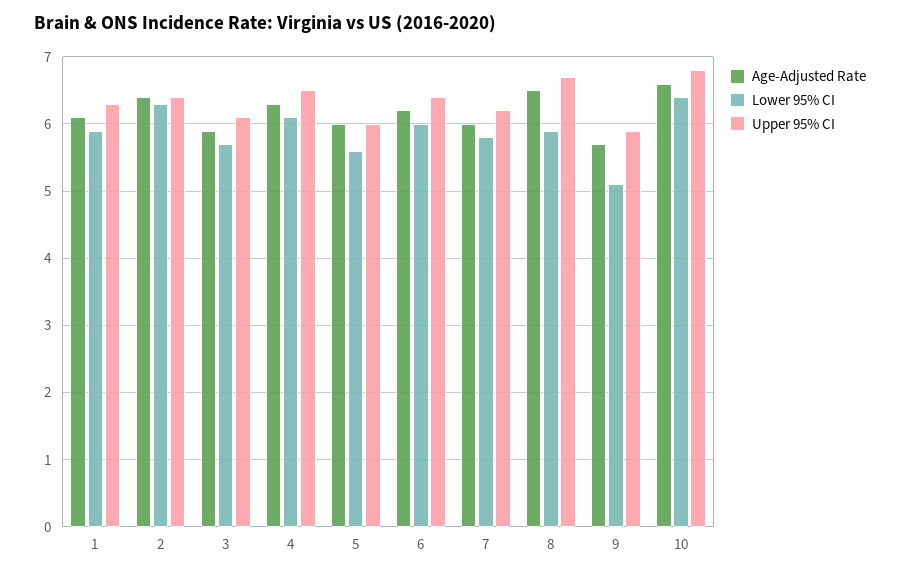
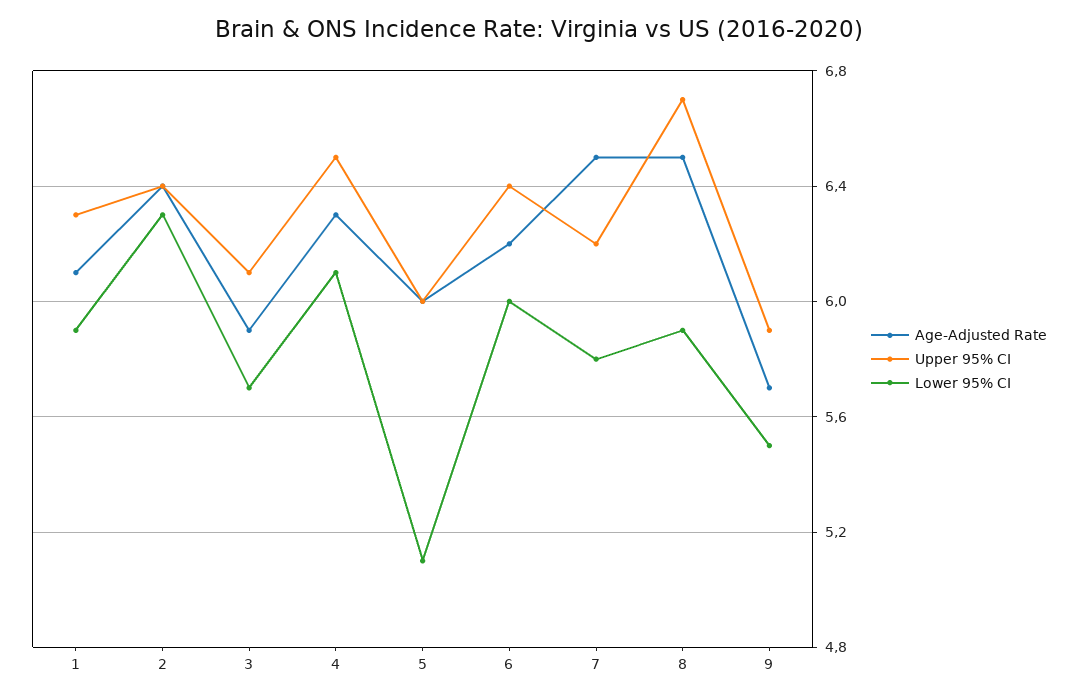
  {
    "Age-Adjusted Rate": {
      "1": 6.1,
      "2": 6.4,
      "3": 5.9,
      "4": 6.3,
      "5": 6,
      "6": 6.2,
-     "7": 6,
+     "7": 6.5,
      "8": 6.5,
-     "9": 5.7,
+     "9": 5.7
-     "10": 6.6
    },
    "Lower 95% CI": {
      "1": 5.9,
      "2": 6.3,
      "3": 5.7,
      "4": 6.1,
-     "5": 5.6,
+     "5": 5.1,
      "6": 6,
      "7": 5.8,
      "8": 5.9,
-     "9": 5.1,
+     "9": 5.5
-     "10": 6.4
    },
    "Upper 95% CI": {
      "1": 6.3,
      "2": 6.4,
      "3": 6.1,
      "4": 6.5,
      "5": 6,
      "6": 6.4,
      "7": 6.2,
      "8": 6.7,
-     "9": 5.9,
+     "9": 5.9
-     "10": 6.8
    }
  }

